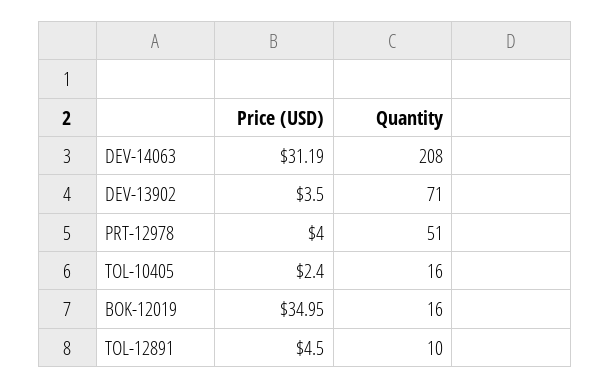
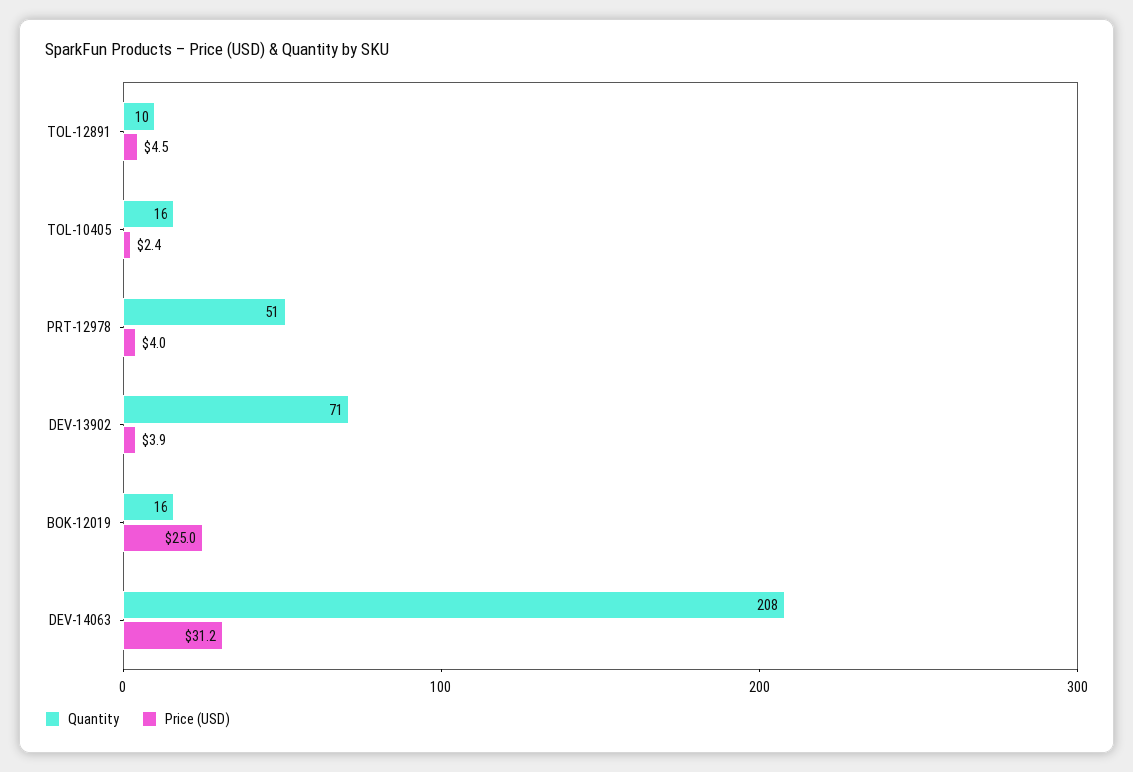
  {
    "Price (USD)": {
      "DEV-14063": 31.19,
-     "DEV-13902": 3.5,
+     "DEV-13902": 3.9,
      "PRT-12978": 4,
      "TOL-10405": 2.4,
-     "BOK-12019": 34.95,
+     "BOK-12019": 25,
      "TOL-12891": 4.5
    },
    "Quantity": {
      "DEV-14063": 208,
      "DEV-13902": 71,
      "PRT-12978": 51,
      "TOL-10405": 16,
      "BOK-12019": 16,
      "TOL-12891": 10
    }
  }

